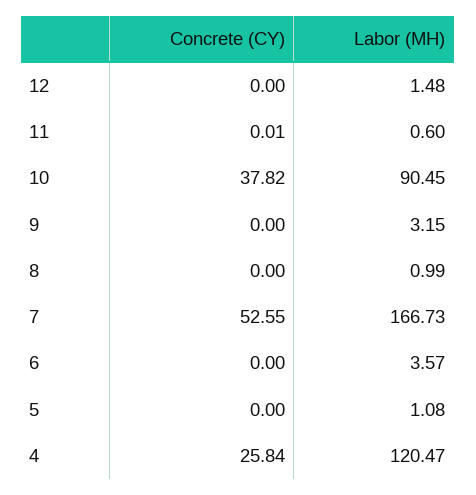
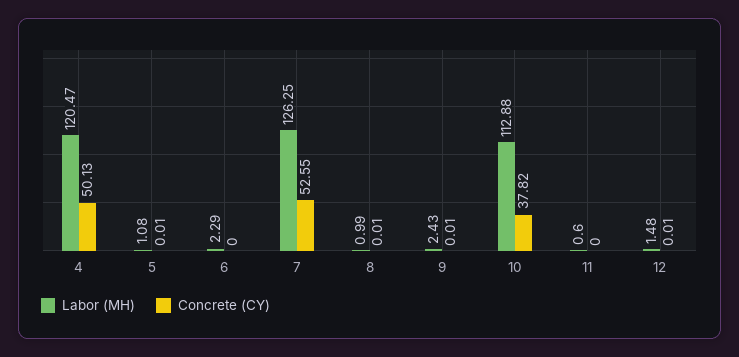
  {
    "Concrete (CY)": {
-     "12": 0,
+     "12": 0.01,
-     "11": 0.01,
+     "11": 0,
      "10": 37.82,
-     "9": 0,
+     "9": 0.01,
-     "8": 0,
+     "8": 0.01,
      "7": 52.55,
      "6": 0,
-     "5": 0,
+     "5": 0.01,
-     "4": 25.84
+     "4": 50.13
    },
    "Labor (MH)": {
      "12": 1.48,
      "11": 0.6,
-     "10": 90.45,
+     "10": 112.88,
-     "9": 3.15,
+     "9": 2.43,
      "8": 0.99,
-     "7": 166.73,
+     "7": 126.25,
-     "6": 3.57,
+     "6": 2.29,
      "5": 1.08,
      "4": 120.47
    }
  }

